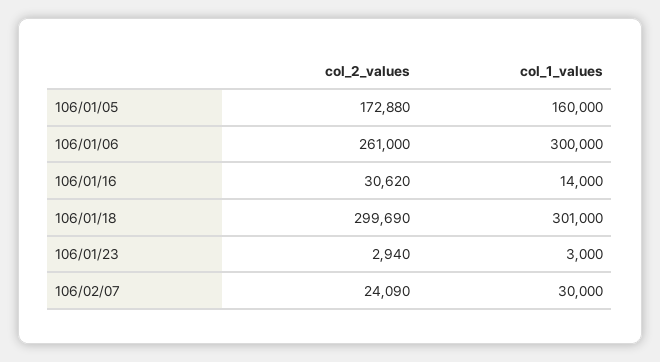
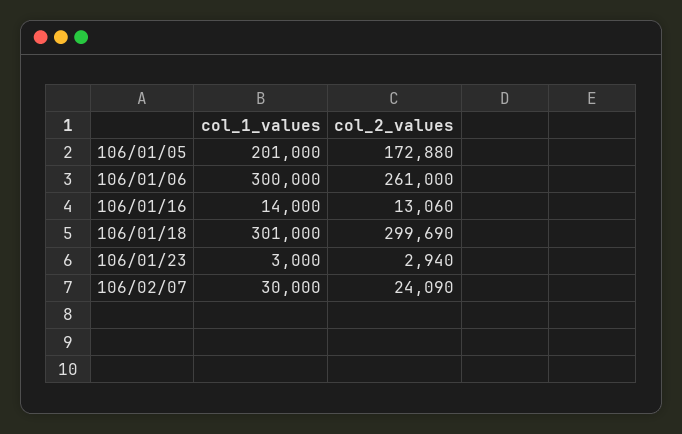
  {
    "col_2_values": {
      "106/01/05": 172880,
      "106/01/06": 261000,
-     "106/01/16": 30620,
+     "106/01/16": 13060,
      "106/01/18": 299690,
      "106/01/23": 2940,
      "106/02/07": 24090
    },
    "col_1_values": {
-     "106/01/05": 160000,
+     "106/01/05": 201000,
      "106/01/06": 300000,
      "106/01/16": 14000,
      "106/01/18": 301000,
      "106/01/23": 3000,
      "106/02/07": 30000
    }
  }

